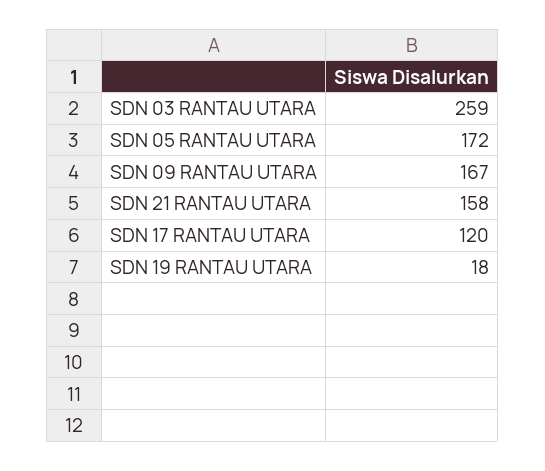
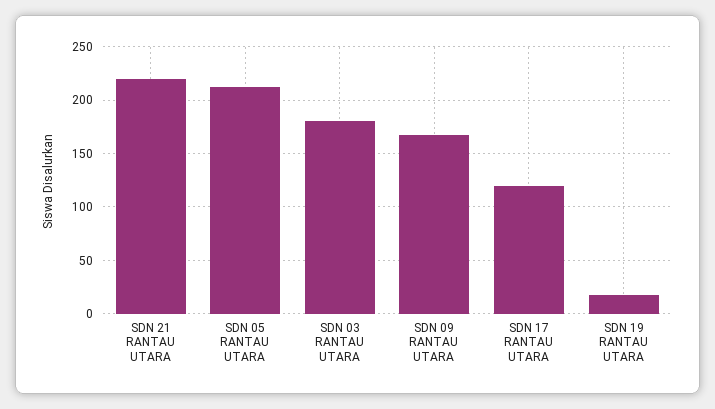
  {
-   "SDN 03 RANTAU UTARA": 259,
+   "SDN 03 RANTAU UTARA": 180,
-   "SDN 05 RANTAU UTARA": 172,
+   "SDN 05 RANTAU UTARA": 210,
    "SDN 09 RANTAU UTARA": 167,
-   "SDN 21 RANTAU UTARA": 158,
+   "SDN 21 RANTAU UTARA": 220,
    "SDN 17 RANTAU UTARA": 120,
    "SDN 19 RANTAU UTARA": 18
  }

